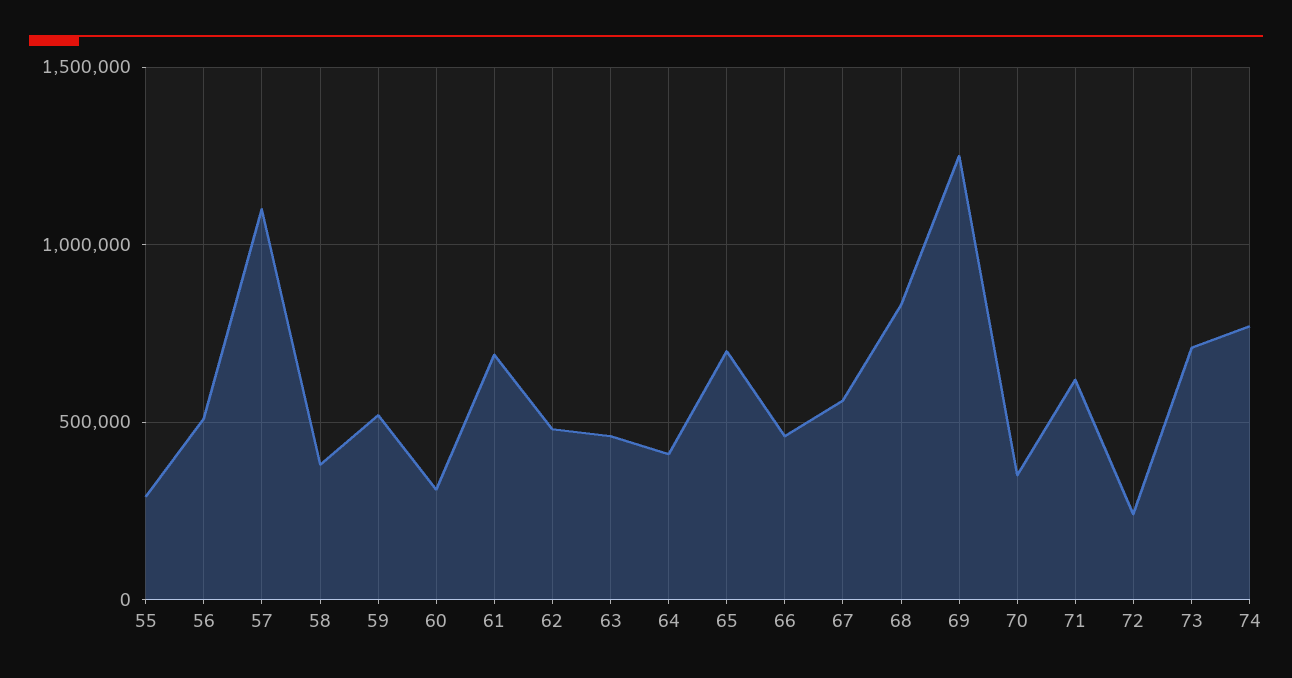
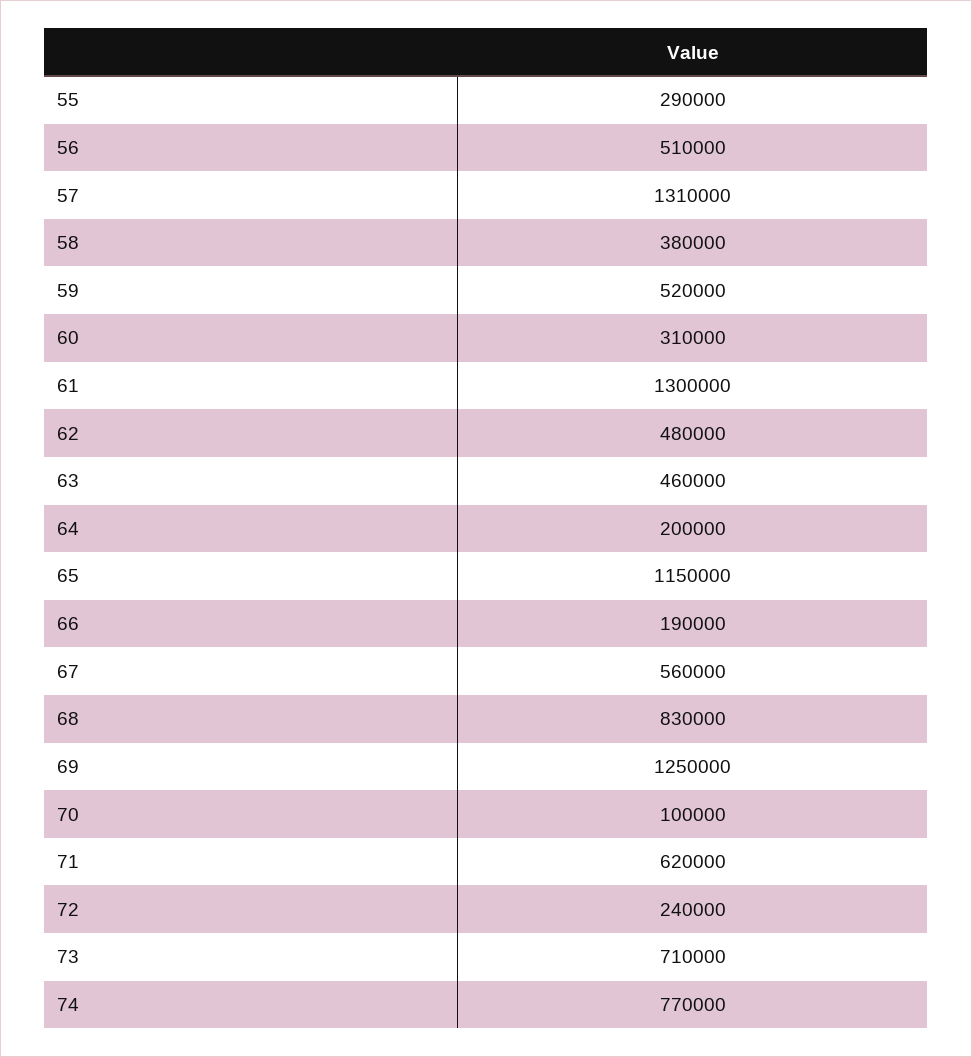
  {
    "55": 290000,
    "56": 510000,
-   "57": 1100000,
+   "57": 1310000,
    "58": 380000,
    "59": 520000,
    "60": 310000,
-   "61": 700000,
+   "61": 1300000,
    "62": 480000,
    "63": 460000,
-   "64": 400000,
+   "64": 200000,
-   "65": 700000,
+   "65": 1150000,
-   "66": 450000,
+   "66": 190000,
    "67": 560000,
    "68": 830000,
    "69": 1250000,
-   "70": 350000,
+   "70": 100000,
    "71": 620000,
    "72": 240000,
    "73": 710000,
    "74": 770000
  }

